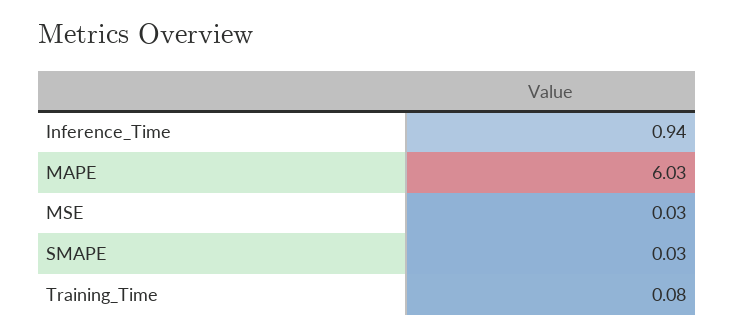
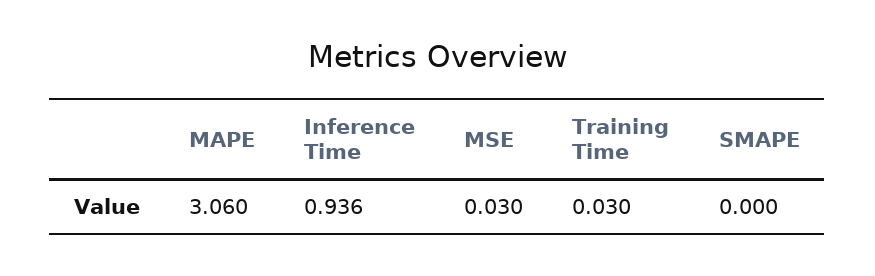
  {
    "Inference_Time": 0.936,
-   "MAPE": 6.03,
+   "MAPE": 3.06,
    "MSE": 0.03,
-   "SMAPE": 0.03,
+   "SMAPE": 0,
-   "Training_Time": 0.08
+   "Training_Time": 0.03
  }

